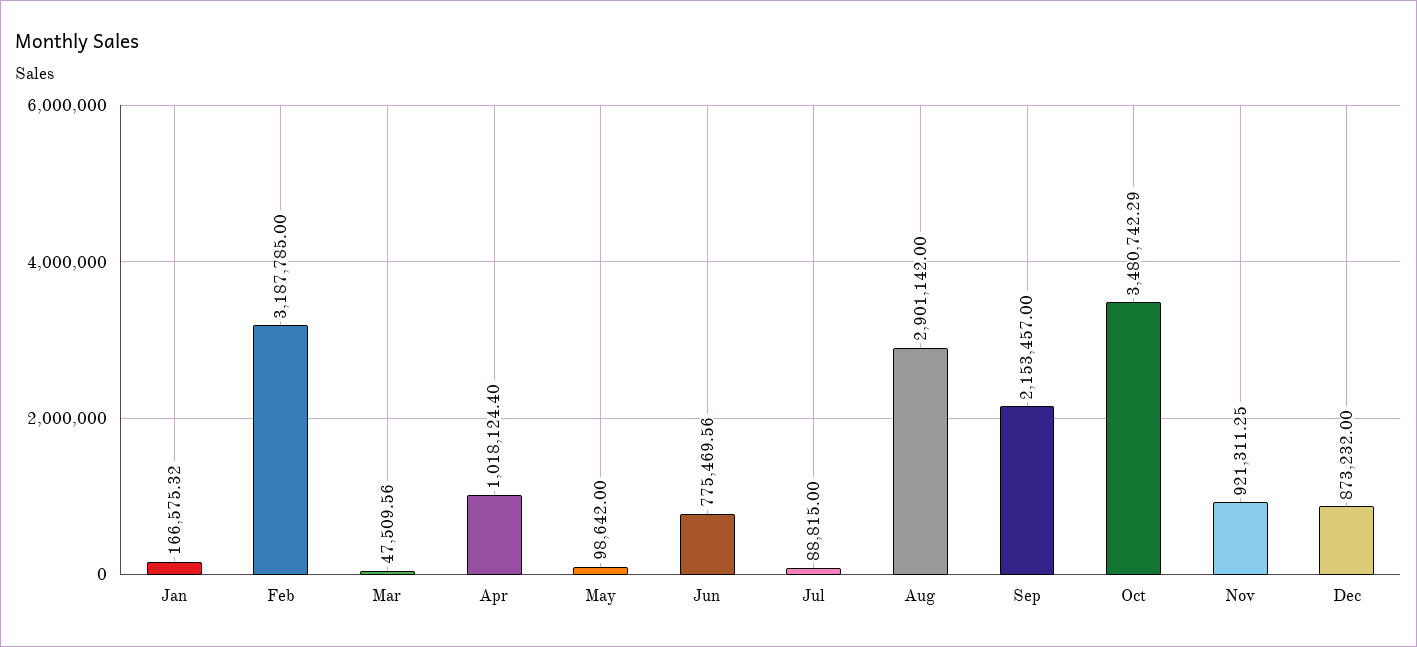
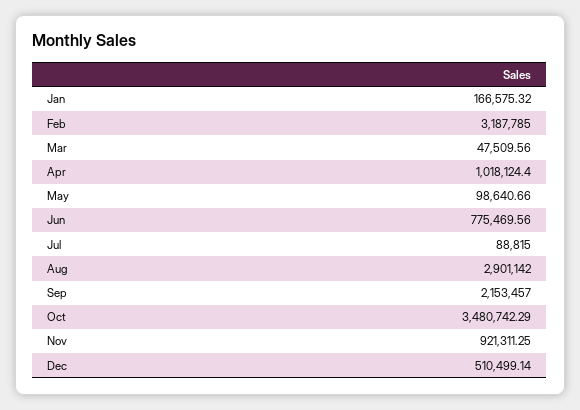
  {
    "Jan": 166575.32,
    "Feb": 3187785,
    "Mar": 47509.56,
    "Apr": 1018124.4,
-   "May": 98642,
+   "May": 98640.66,
    "Jun": 775469.56,
    "Jul": 88815,
    "Aug": 2901142,
    "Sep": 2153457,
    "Oct": 3480742.29,
    "Nov": 921311.25,
-   "Dec": 873232
+   "Dec": 510499.14
  }

